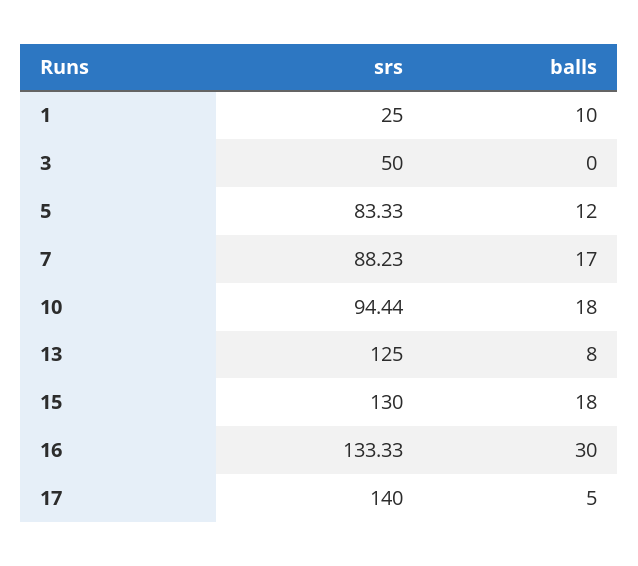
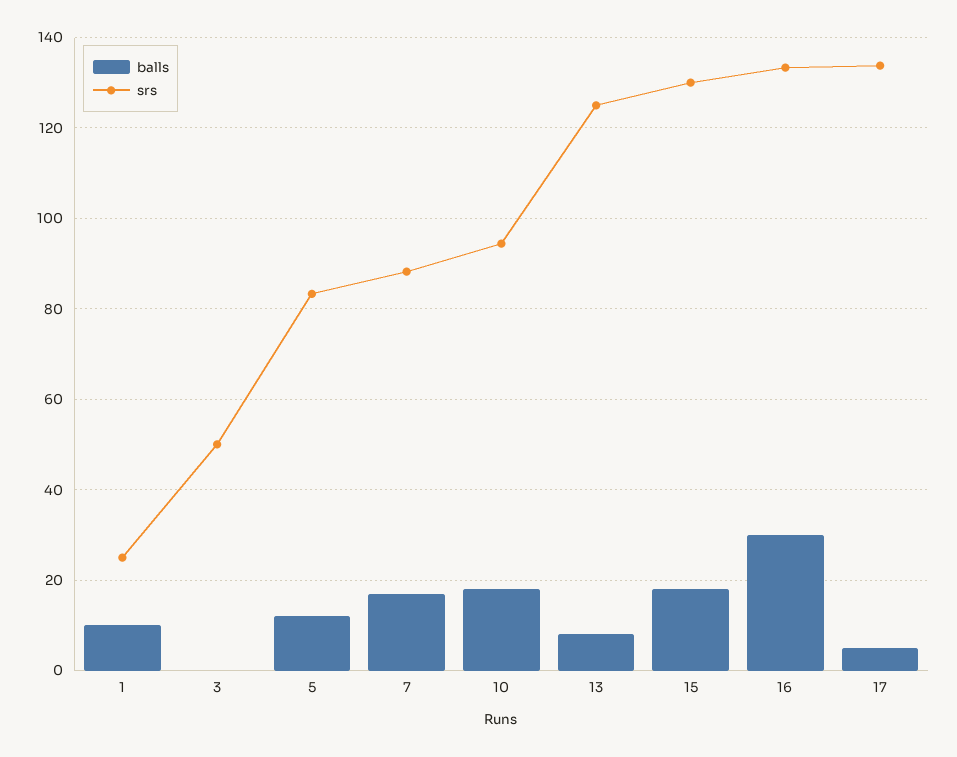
  {
    "srs": {
      "1": 25,
      "3": 50,
      "5": 83.33,
      "7": 88.23,
      "10": 94.44,
      "13": 125,
      "15": 130,
      "16": 133.33,
-     "17": 140
+     "17": 134
    },
    "balls": {
      "1": 10,
      "3": 0,
      "5": 12,
      "7": 17,
      "10": 18,
      "13": 8,
      "15": 18,
      "16": 30,
      "17": 5
    }
  }

